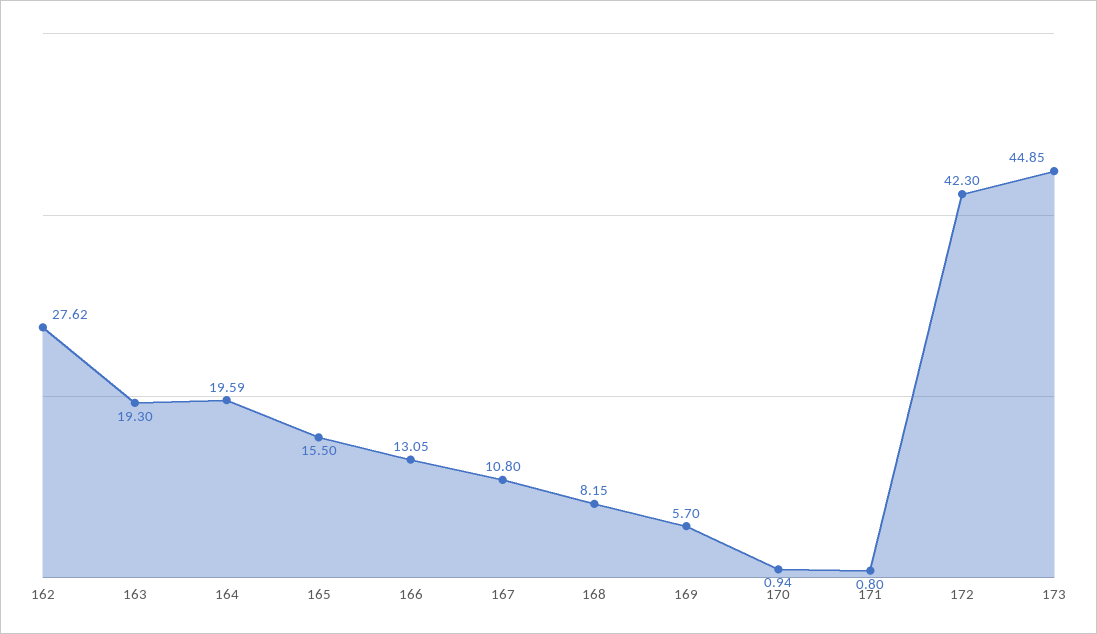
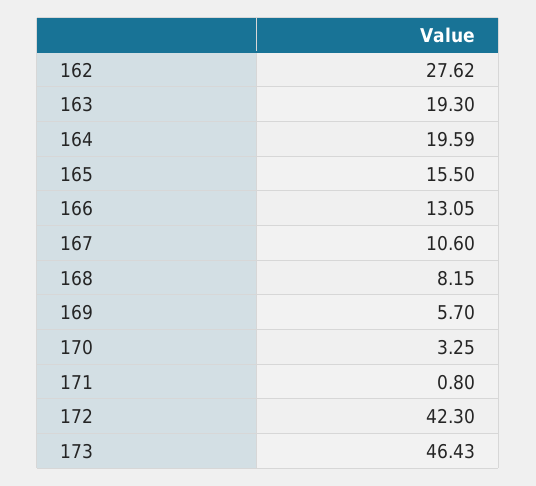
  {
    "162": 27.62,
    "163": 19.3,
    "164": 19.59,
    "165": 15.5,
    "166": 13.05,
-   "167": 10.8,
+   "167": 10.6,
    "168": 8.15,
    "169": 5.7,
-   "170": 0.94,
+   "170": 3.25,
    "171": 0.8,
    "172": 42.3,
-   "173": 44.85
+   "173": 46.43
  }

